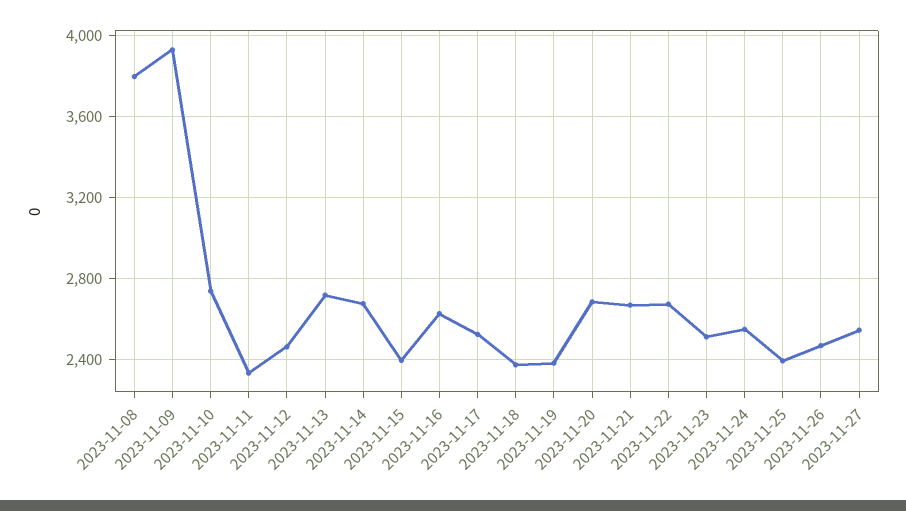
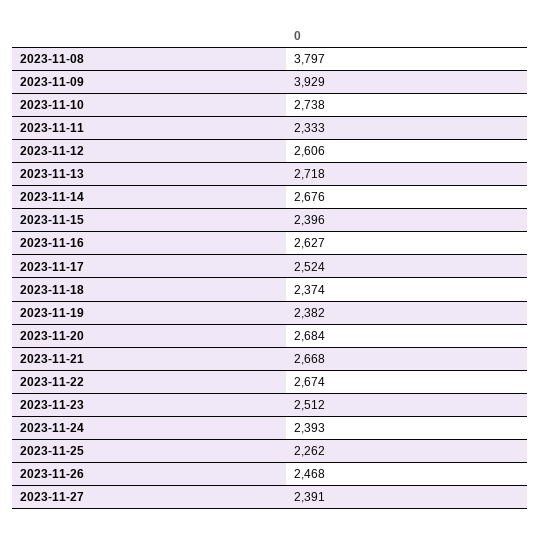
  {
    "2023-11-08": 3797,
    "2023-11-09": 3929,
    "2023-11-10": 2738,
    "2023-11-11": 2333,
-   "2023-11-12": 2450,
+   "2023-11-12": 2606,
    "2023-11-13": 2718,
    "2023-11-14": 2676,
    "2023-11-15": 2396,
    "2023-11-16": 2627,
    "2023-11-17": 2524,
    "2023-11-18": 2374,
    "2023-11-19": 2382,
    "2023-11-20": 2684,
    "2023-11-21": 2668,
    "2023-11-22": 2674,
    "2023-11-23": 2512,
-   "2023-11-24": 2550,
+   "2023-11-24": 2393,
-   "2023-11-25": 2400,
+   "2023-11-25": 2262,
    "2023-11-26": 2468,
-   "2023-11-27": 2550
+   "2023-11-27": 2391
  }

